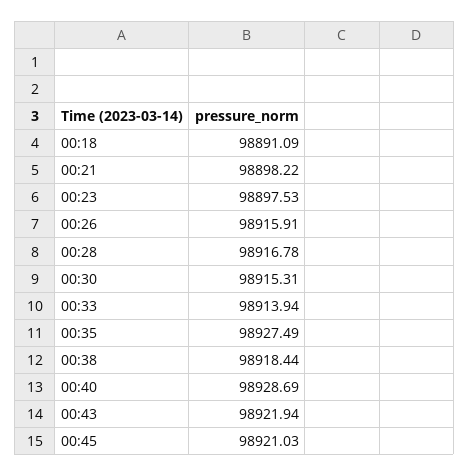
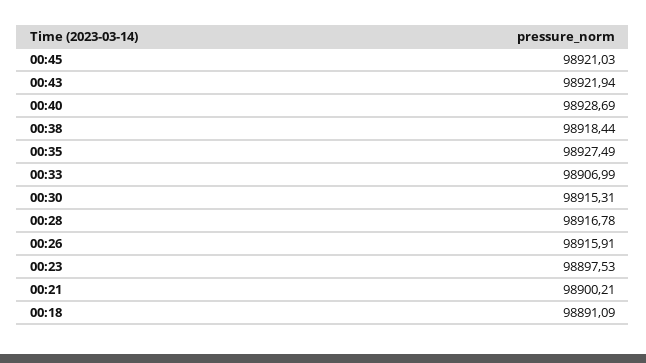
  {
    "00:18": 98891.09,
-   "00:21": 98898.22,
+   "00:21": 98900.21,
    "00:23": 98897.53,
    "00:26": 98915.91,
    "00:28": 98916.78,
    "00:30": 98915.31,
-   "00:33": 98913.94,
+   "00:33": 98906.99,
    "00:35": 98927.49,
    "00:38": 98918.44,
    "00:40": 98928.69,
    "00:43": 98921.94,
    "00:45": 98921.03
  }

